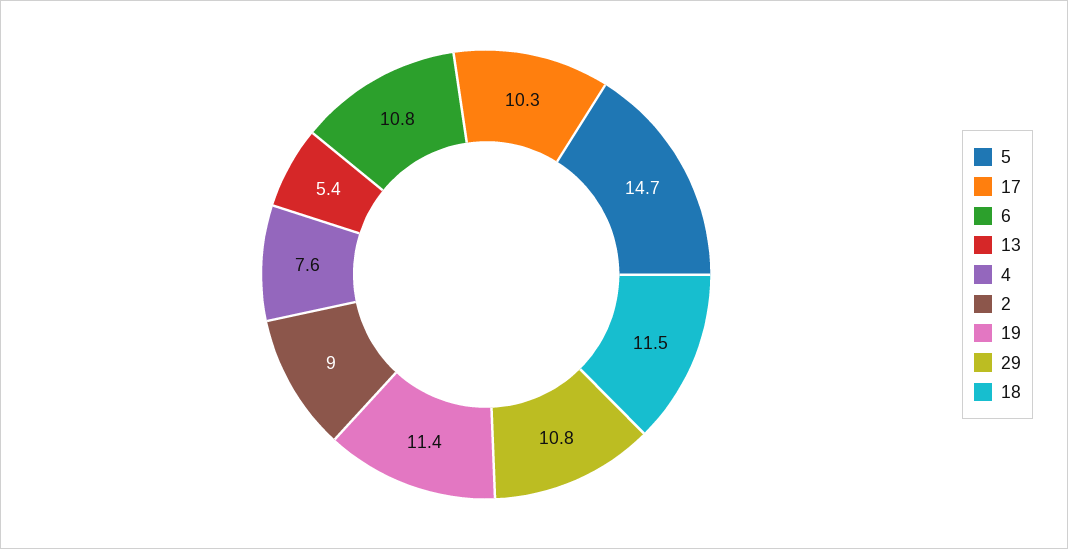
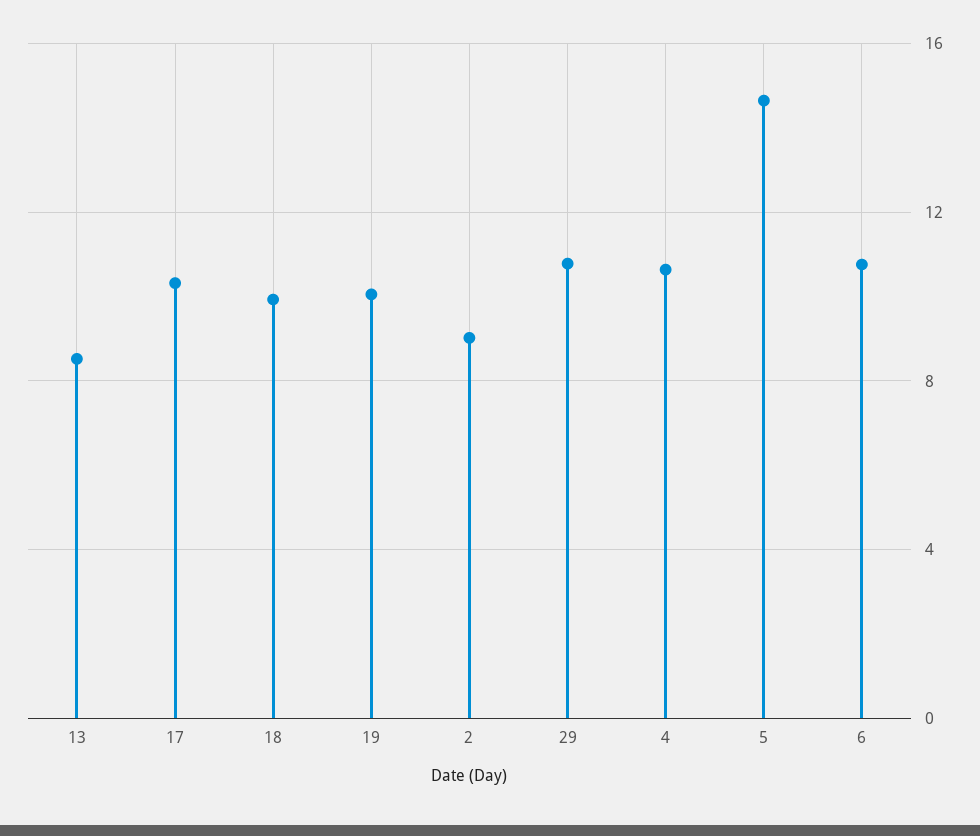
  {
    "5": 14.7,
    "17": 10.3,
    "6": 10.8,
-   "13": 5.4,
+   "13": 8.5,
-   "4": 7.6,
+   "4": 10.5,
    "2": 9,
-   "19": 11.4,
+   "19": 10,
    "29": 10.8,
-   "18": 11.5
+   "18": 10
  }

